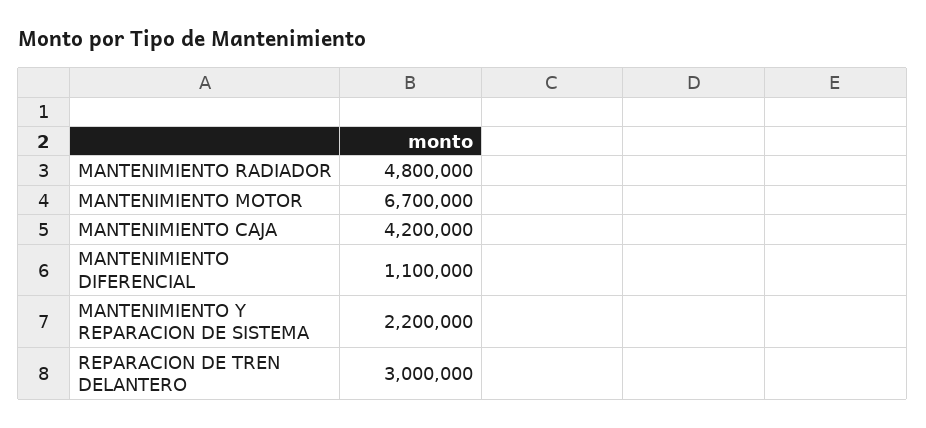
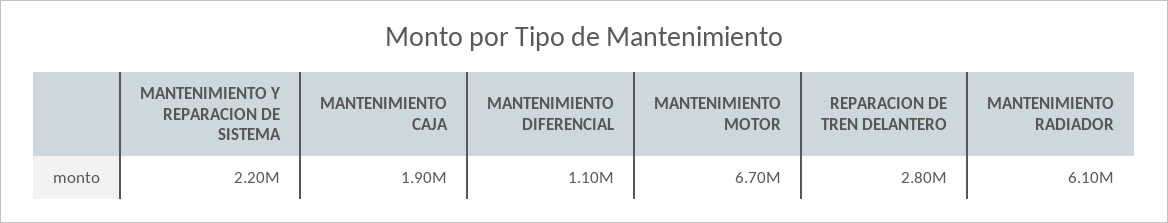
  {
-   "MANTENIMIENTO RADIADOR": 4800000,
+   "MANTENIMIENTO RADIADOR": 6100000,
    "MANTENIMIENTO MOTOR": 6700000,
-   "MANTENIMIENTO CAJA": 4200000,
+   "MANTENIMIENTO CAJA": 1900000,
    "MANTENIMIENTO DIFERENCIAL": 1100000,
    "MANTENIMIENTO Y REPARACION DE SISTEMA": 2200000,
-   "REPARACION DE TREN DELANTERO": 3000000
+   "REPARACION DE TREN DELANTERO": 2800000
  }

